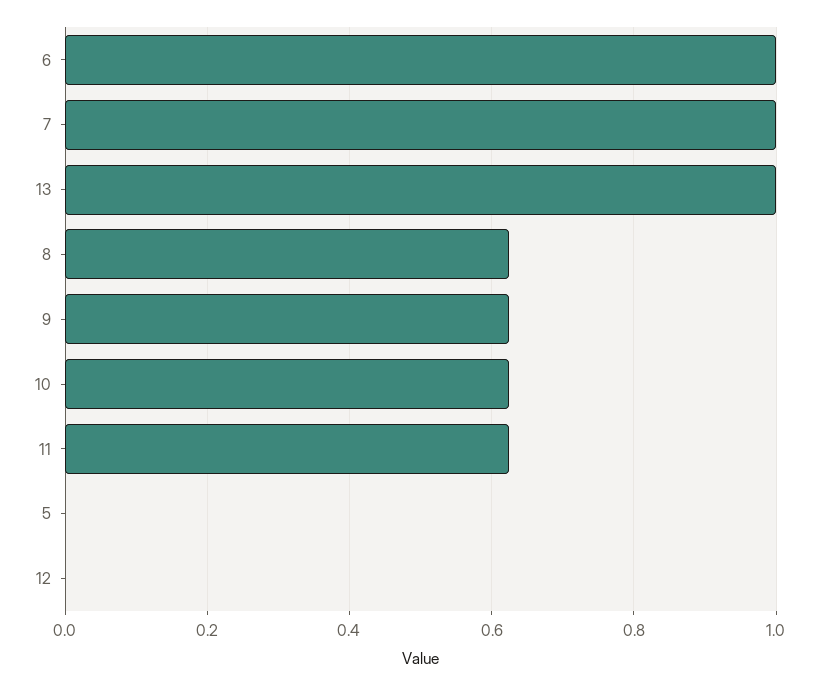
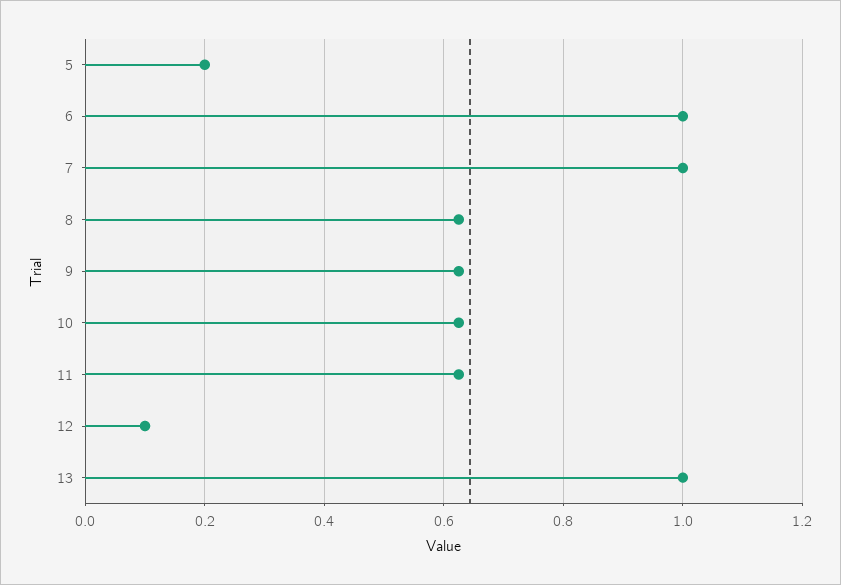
  {
    "6": 1,
    "7": 1,
    "13": 1,
    "8": 0.62,
    "9": 0.62,
    "10": 0.62,
    "11": 0.62,
-   "5": 0,
+   "5": 0.2,
-   "12": 0
+   "12": 0.1
  }

